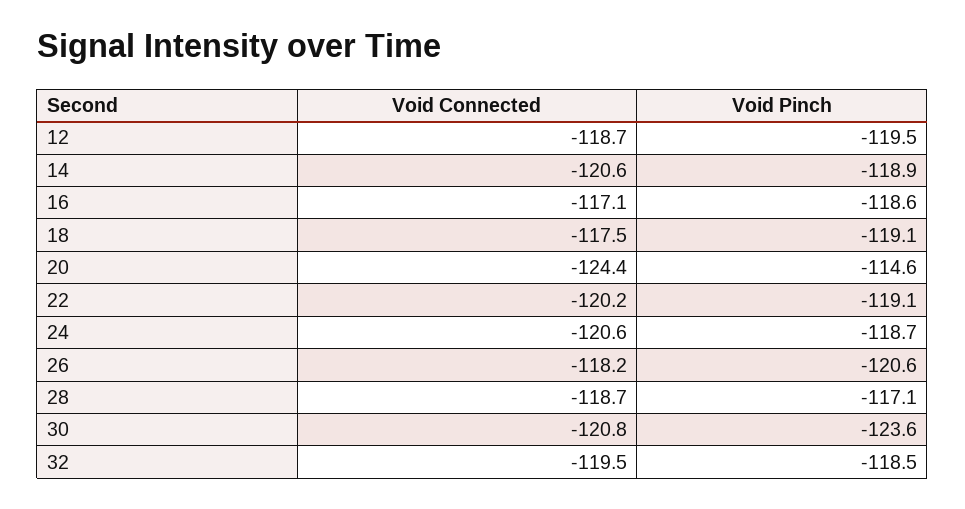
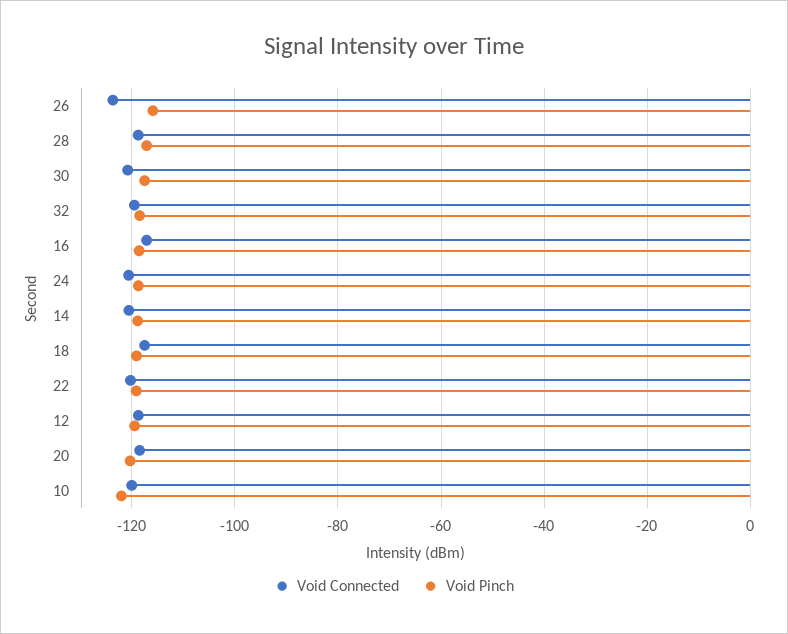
  {
    "Void Connected": {
      "12": -118.7,
      "14": -120.6,
      "16": -117.1,
      "18": -117.5,
-     "20": -124.4,
+     "20": -118,
      "22": -120.2,
      "24": -120.6,
-     "26": -118.2,
+     "26": -124,
      "28": -118.7,
      "30": -120.8,
-     "32": -119.5
+     "32": -119.5,
+     "10": -120
    },
    "Void Pinch": {
      "12": -119.5,
      "14": -118.9,
      "16": -118.6,
      "18": -119.1,
-     "20": -114.6,
+     "20": -120,
      "22": -119.1,
      "24": -118.7,
-     "26": -120.6,
+     "26": -116,
      "28": -117.1,
-     "30": -123.6,
+     "30": -118,
-     "32": -118.5
+     "32": -118.5,
+     "10": -122
    }
  }

